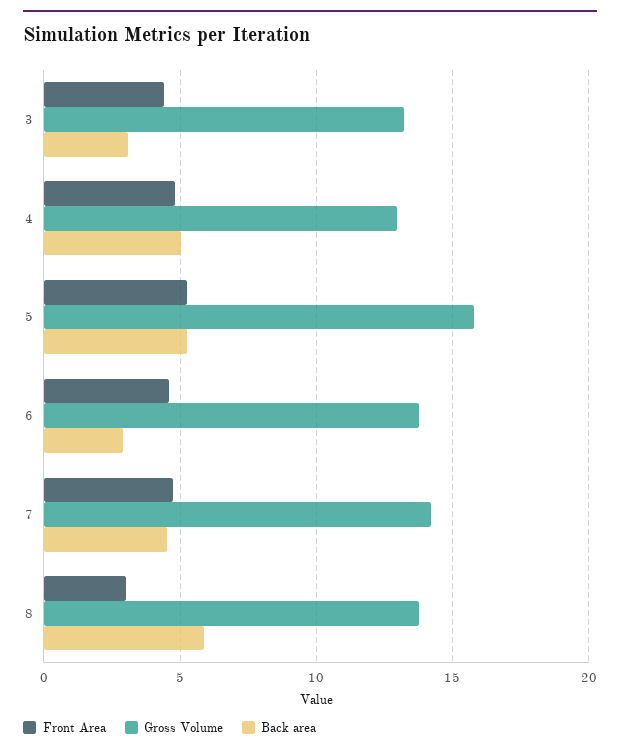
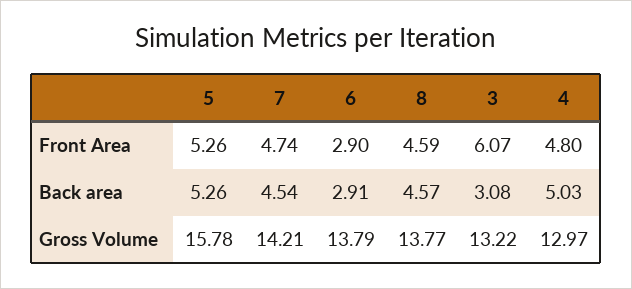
  {
    "Front Area": {
-     "3": 4.5,
+     "3": 6.07,
      "4": 4.8,
      "5": 5.26,
-     "6": 4.5,
+     "6": 2.9,
      "7": 4.74,
-     "8": 3
+     "8": 4.59
    },
    "Gross Volume": {
      "3": 13.22,
      "4": 12.97,
      "5": 15.78,
      "6": 13.79,
      "7": 14.21,
      "8": 13.77
    },
    "Back area": {
      "3": 3.08,
      "4": 5.03,
      "5": 5.26,
      "6": 2.91,
      "7": 4.54,
-     "8": 6
+     "8": 4.57
    }
  }

